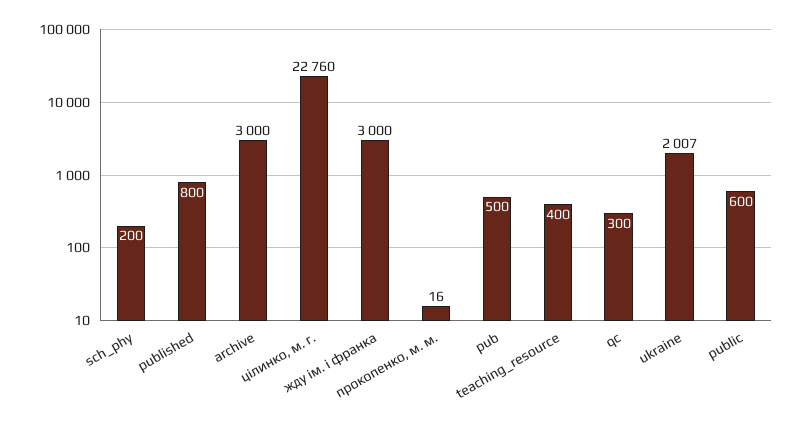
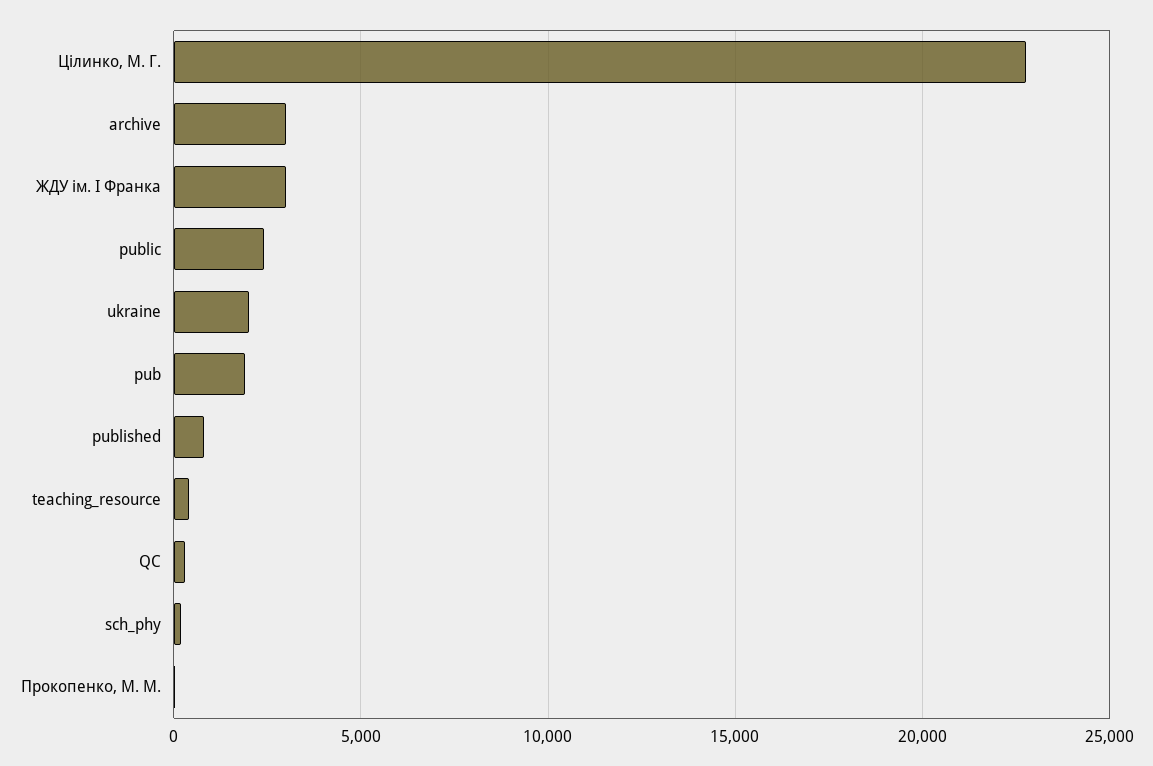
  {
    "sch_phy": 200,
    "published": 800,
    "archive": 3000,
    "цілинко, м. г.": 22760,
    "жду ім. і франка": 3000,
    "прокопенко, м. м.": 16,
-   "pub": 500,
+   "pub": 2000,
    "teaching_resource": 400,
    "qc": 300,
    "ukraine": 2007,
-   "public": 600
+   "public": 2500
  }

